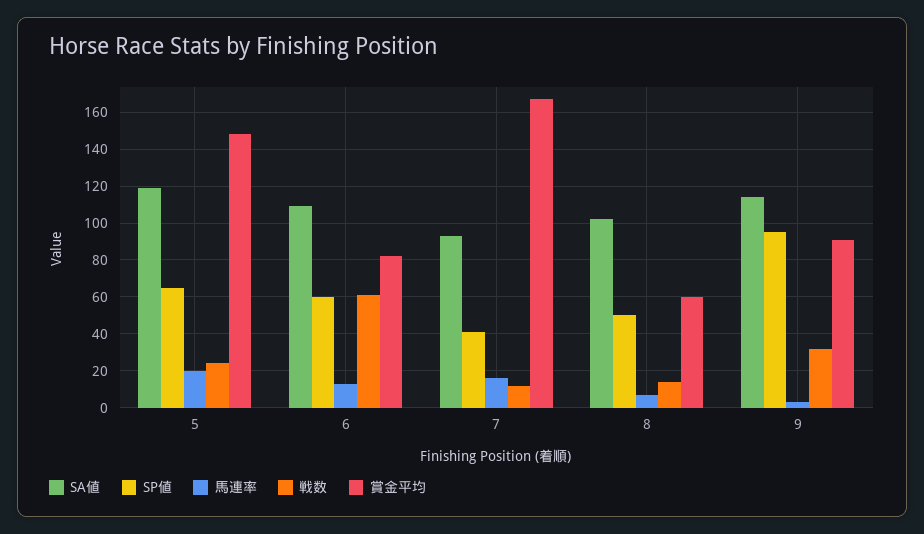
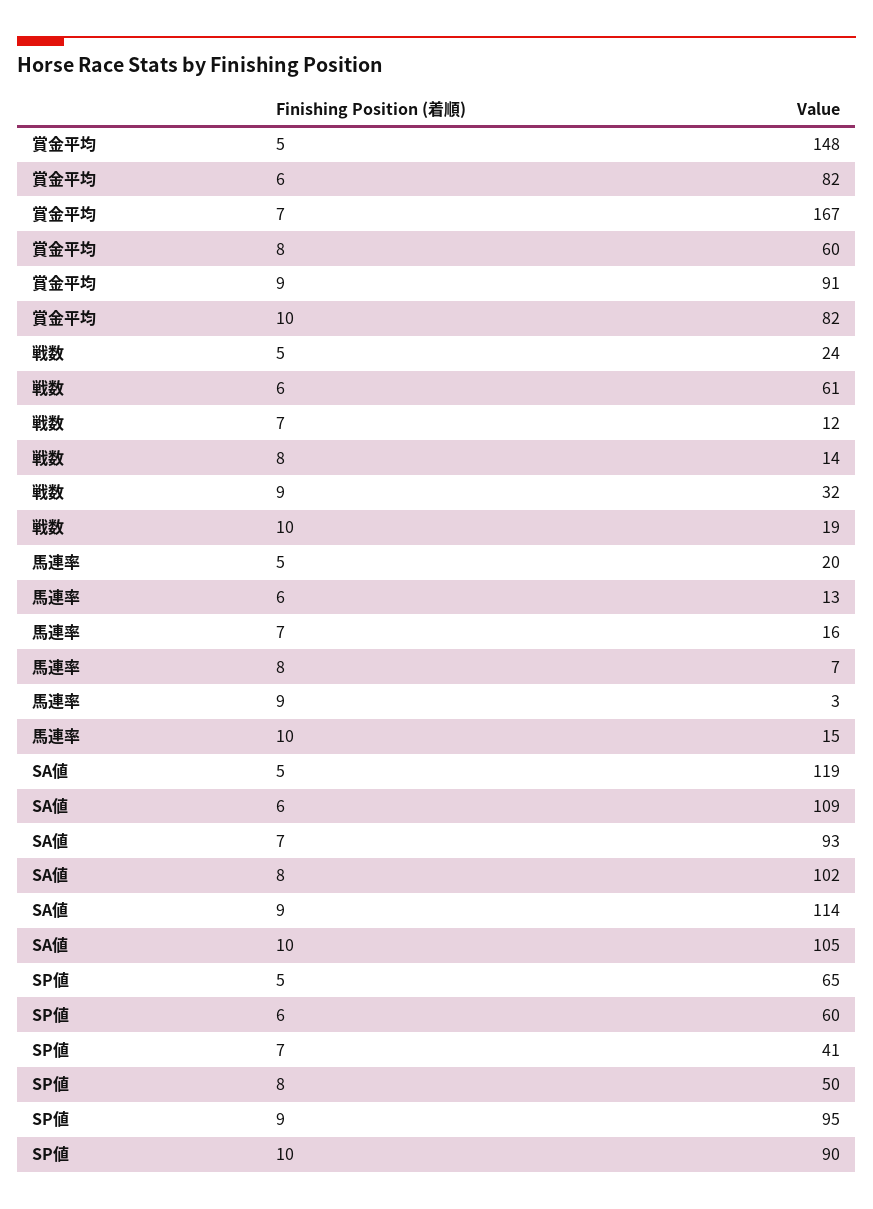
  {
    "SA値": {
      "5": 119,
      "6": 109,
      "7": 93,
      "8": 102,
-     "9": 114
+     "9": 114,
+     "10": 105
    },
    "SP値": {
      "5": 65,
      "6": 60,
      "7": 41,
      "8": 50,
-     "9": 95
+     "9": 95,
+     "10": 90
    },
    "馬連率": {
      "5": 20,
      "6": 13,
      "7": 16,
      "8": 7,
-     "9": 3
+     "9": 3,
+     "10": 15
    },
    "戦数": {
      "5": 24,
      "6": 61,
      "7": 12,
      "8": 14,
-     "9": 32
+     "9": 32,
+     "10": 19
    },
    "賞金平均": {
      "5": 148,
      "6": 82,
      "7": 167,
      "8": 60,
-     "9": 91
+     "9": 91,
+     "10": 82
    }
  }

